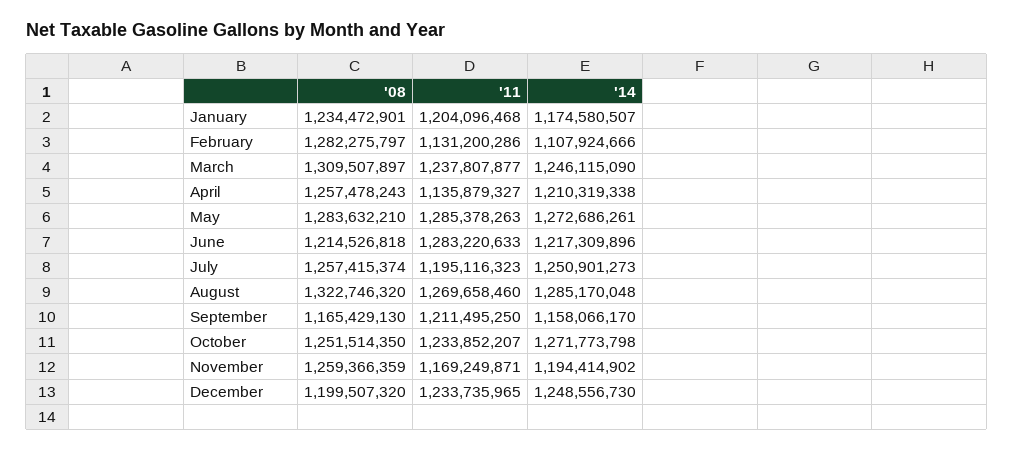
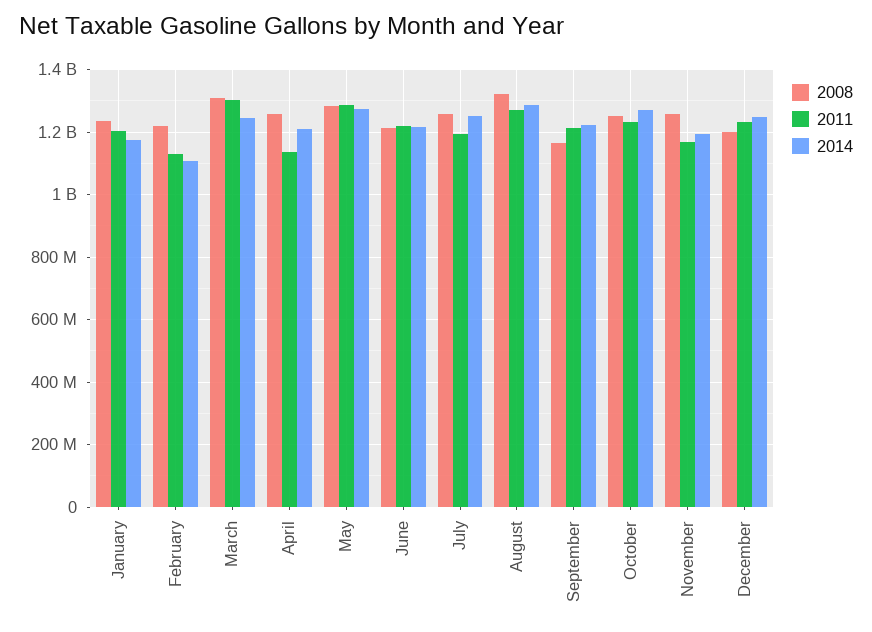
  {
    "'08": {
      "January": 1234472901,
-     "February": 1282275797,
+     "February": 1220000000,
      "March": 1309507897,
      "April": 1257478243,
      "May": 1283632210,
      "June": 1214526818,
      "July": 1257415374,
      "August": 1322746320,
      "September": 1165429130,
      "October": 1251514350,
      "November": 1259366359,
      "December": 1199507320
    },
    "'11": {
      "January": 1204096468,
      "February": 1131200286,
-     "March": 1237807877,
+     "March": 1300000000,
      "April": 1135879327,
      "May": 1285378263,
-     "June": 1283220633,
+     "June": 1220000000,
      "July": 1195116323,
      "August": 1269658460,
      "September": 1211495250,
      "October": 1233852207,
      "November": 1169249871,
      "December": 1233735965
    },
    "'14": {
      "January": 1174580507,
      "February": 1107924666,
      "March": 1246115090,
      "April": 1210319338,
      "May": 1272686261,
      "June": 1217309896,
      "July": 1250901273,
      "August": 1285170048,
-     "September": 1158066170,
+     "September": 1220000000,
      "October": 1271773798,
      "November": 1194414902,
      "December": 1248556730
    }
  }

